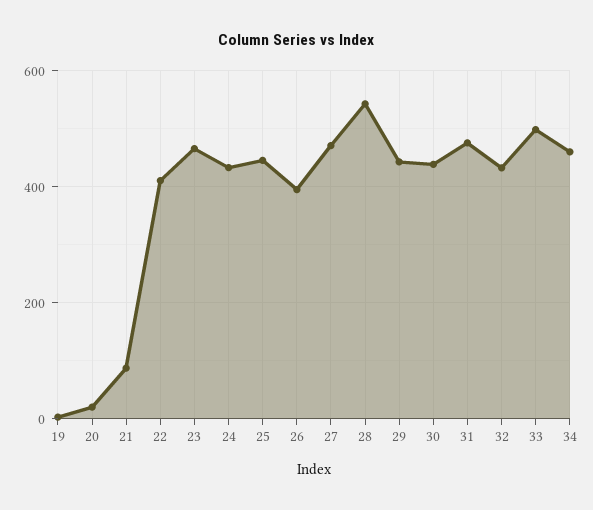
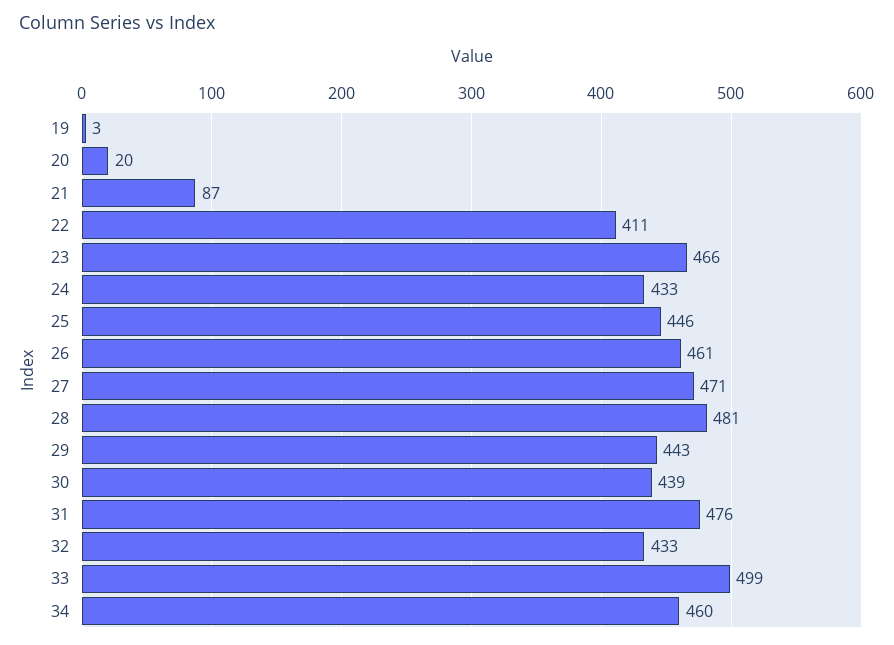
  {
    "19": 3,
    "20": 20,
    "21": 87,
    "22": 411,
    "23": 466,
    "24": 433,
    "25": 446,
-   "26": 400,
+   "26": 461,
    "27": 471,
-   "28": 540,
+   "28": 481,
    "29": 443,
    "30": 439,
    "31": 476,
    "32": 433,
    "33": 499,
    "34": 460
  }

